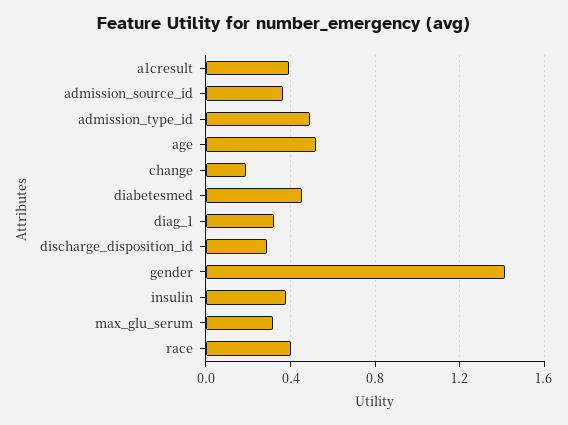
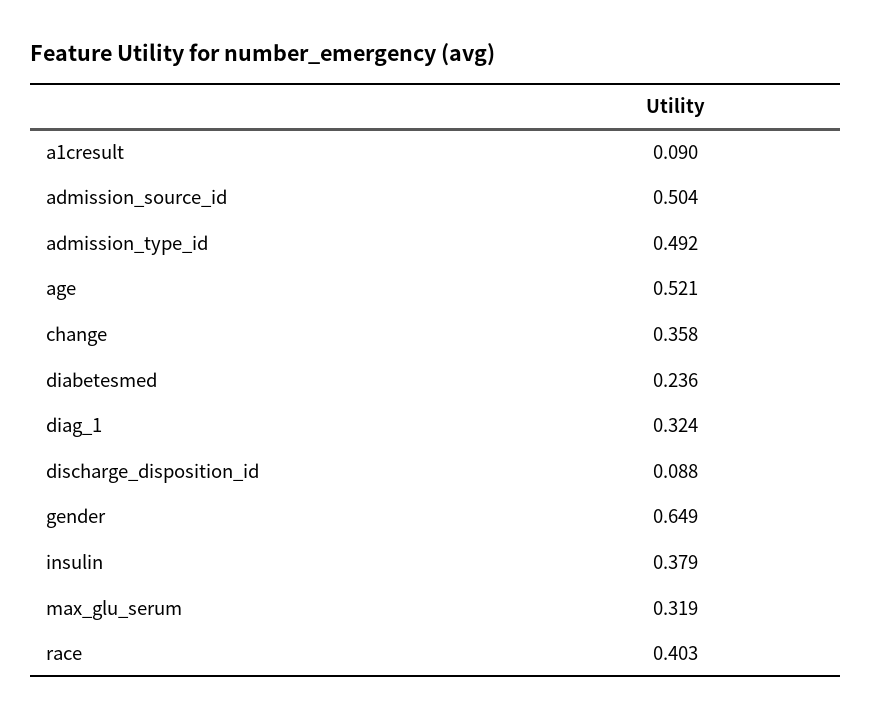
  {
-   "a1cresult": 0.4,
+   "a1cresult": 0.09,
-   "admission_source_id": 0.35,
+   "admission_source_id": 0.504,
    "admission_type_id": 0.492,
    "age": 0.521,
-   "change": 0.2,
+   "change": 0.358,
-   "diabetesmed": 0.45,
+   "diabetesmed": 0.236,
    "diag_1": 0.324,
-   "discharge_disposition_id": 0.3,
+   "discharge_disposition_id": 0.088,
-   "gender": 1.4,
+   "gender": 0.649,
    "insulin": 0.379,
    "max_glu_serum": 0.319,
    "race": 0.403
  }

